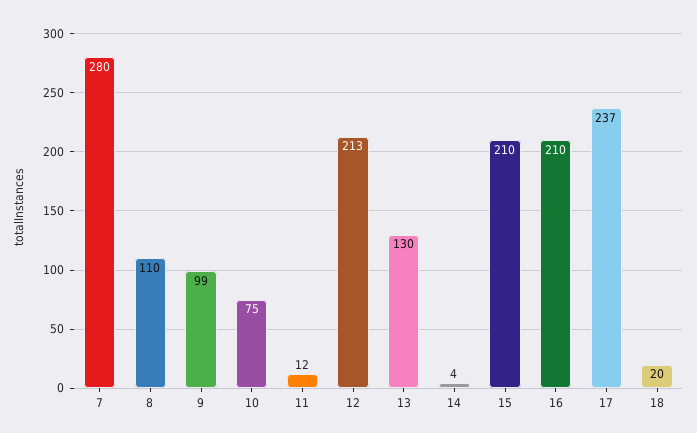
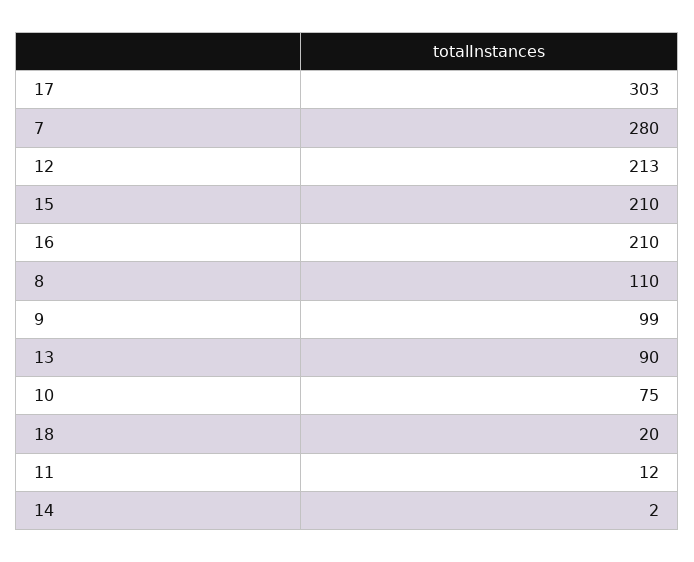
  {
    "7": 280,
    "8": 110,
    "9": 99,
    "10": 75,
    "11": 12,
    "12": 213,
-   "13": 130,
+   "13": 90,
-   "14": 4,
+   "14": 2,
    "15": 210,
    "16": 210,
-   "17": 237,
+   "17": 303,
    "18": 20
  }

